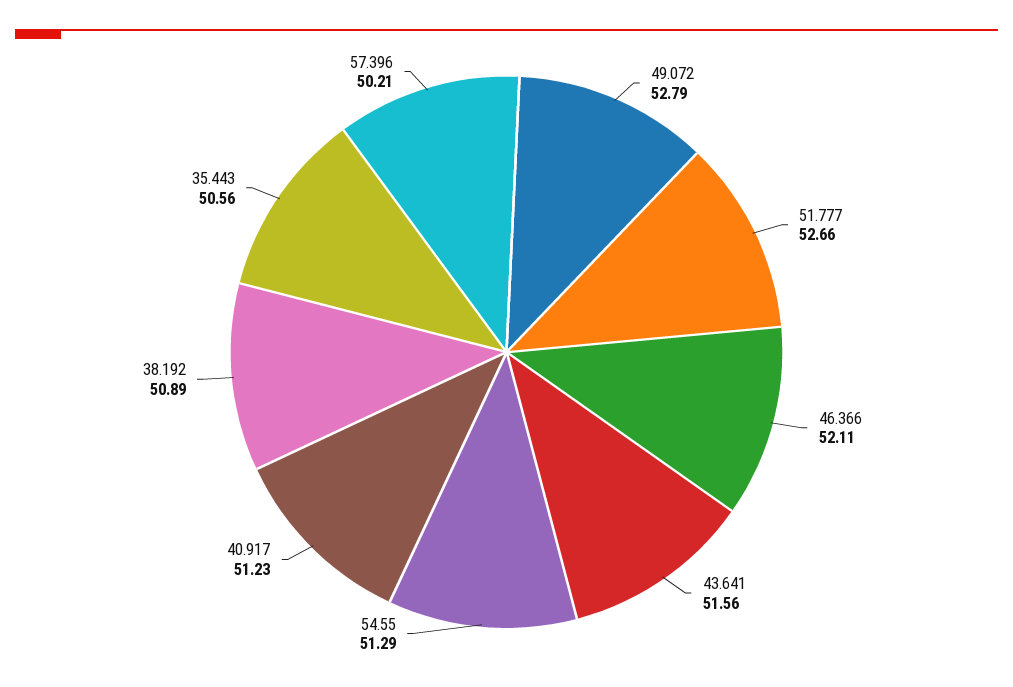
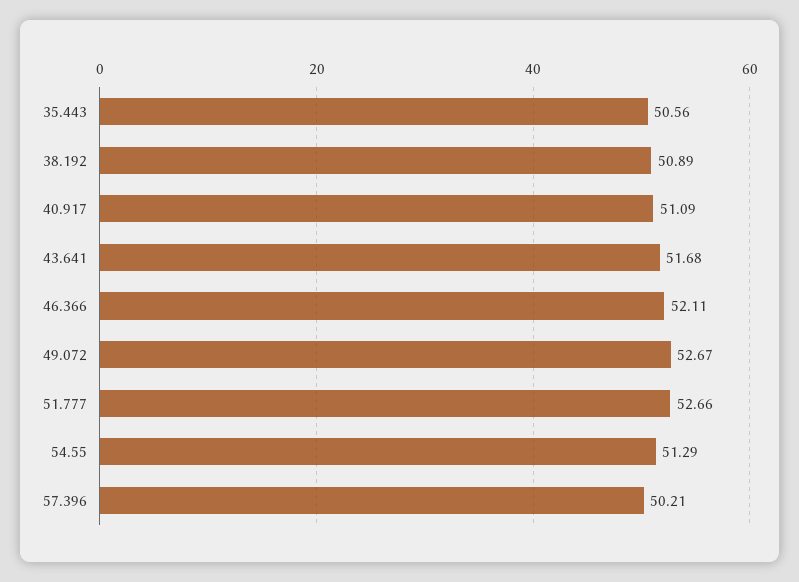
  {
-   "49.072": 52.79,
+   "49.072": 52.67,
    "51.777": 52.66,
    "46.366": 52.11,
-   "43.641": 51.56,
+   "43.641": 51.68,
    "54.55": 51.29,
-   "40.917": 51.23,
+   "40.917": 51.09,
    "38.192": 50.89,
    "35.443": 50.56,
    "57.396": 50.21
  }

